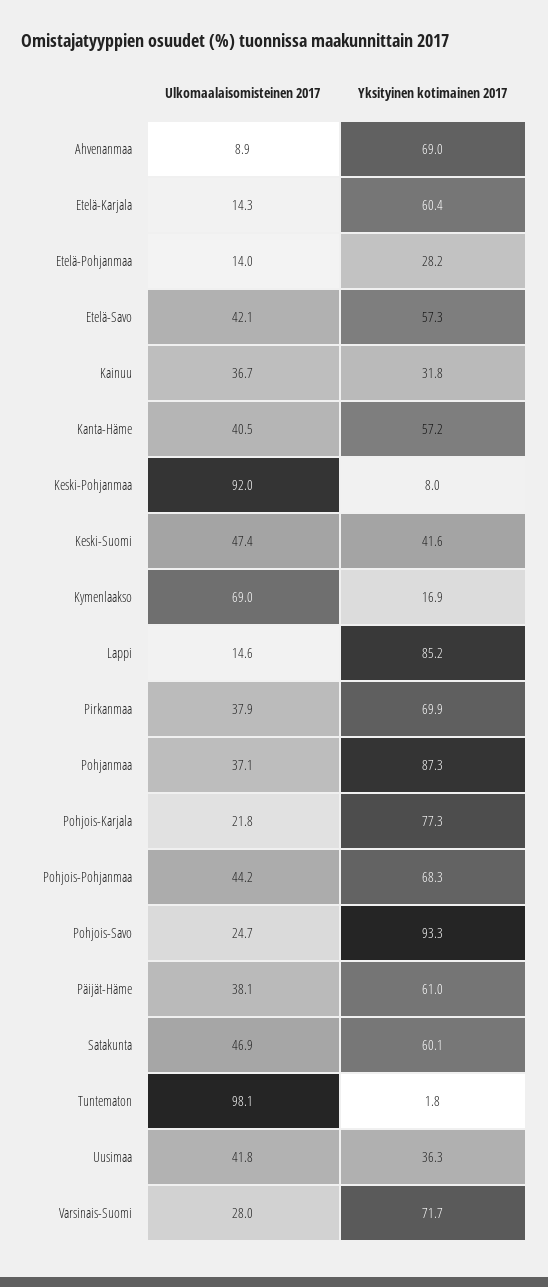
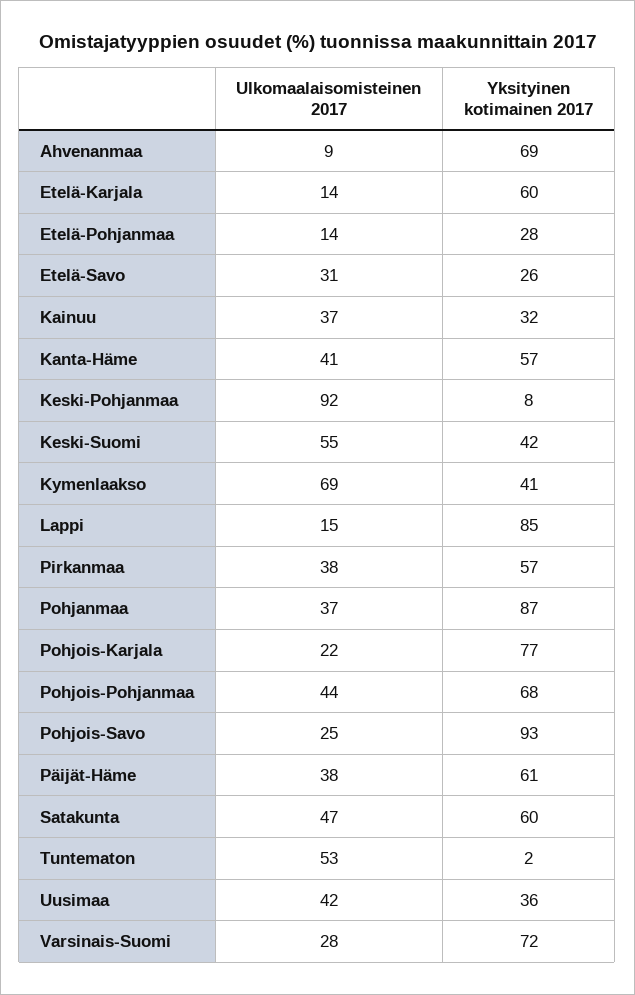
  {
    "Ulkomaalaisomisteinen 2017": {
      "Ahvenanmaa": 8.9,
      "Etelä-Karjala": 14.3,
      "Etelä-Pohjanmaa": 14,
-     "Etelä-Savo": 42.1,
+     "Etelä-Savo": 31,
      "Kainuu": 36.7,
      "Kanta-Häme": 40.5,
      "Keski-Pohjanmaa": 92,
-     "Keski-Suomi": 47.4,
+     "Keski-Suomi": 55,
      "Kymenlaakso": 69,
      "Lappi": 14.6,
      "Pirkanmaa": 37.9,
      "Pohjanmaa": 37.1,
      "Pohjois-Karjala": 21.8,
      "Pohjois-Pohjanmaa": 44.2,
      "Pohjois-Savo": 24.7,
      "Päijät-Häme": 38.1,
      "Satakunta": 46.9,
-     "Tuntematon": 98.1,
+     "Tuntematon": 53,
      "Uusimaa": 41.8,
      "Varsinais-Suomi": 28
    },
    "Yksityinen kotimainen 2017": {
      "Ahvenanmaa": 69,
      "Etelä-Karjala": 60.4,
      "Etelä-Pohjanmaa": 28.2,
-     "Etelä-Savo": 57.3,
+     "Etelä-Savo": 26,
      "Kainuu": 31.8,
      "Kanta-Häme": 57.2,
      "Keski-Pohjanmaa": 8,
      "Keski-Suomi": 41.6,
-     "Kymenlaakso": 16.9,
+     "Kymenlaakso": 41,
      "Lappi": 85.2,
-     "Pirkanmaa": 69.9,
+     "Pirkanmaa": 57,
      "Pohjanmaa": 87.3,
      "Pohjois-Karjala": 77.3,
      "Pohjois-Pohjanmaa": 68.3,
      "Pohjois-Savo": 93.3,
      "Päijät-Häme": 61,
      "Satakunta": 60.1,
      "Tuntematon": 1.8,
      "Uusimaa": 36.3,
      "Varsinais-Suomi": 71.7
    }
  }

